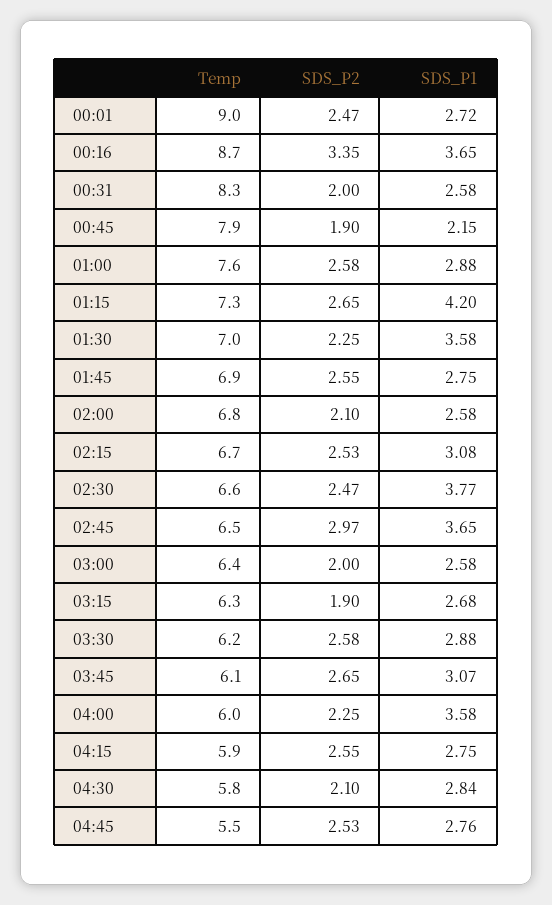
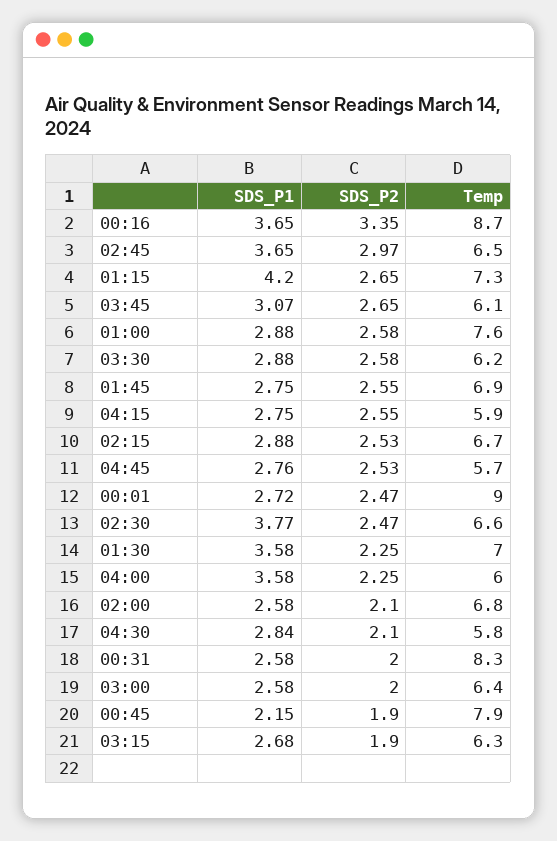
  {
    "Temp": {
      "00:01": 9,
      "00:16": 8.7,
      "00:31": 8.3,
      "00:45": 7.9,
      "01:00": 7.6,
      "01:15": 7.3,
      "01:30": 7,
      "01:45": 6.9,
      "02:00": 6.8,
      "02:15": 6.7,
      "02:30": 6.6,
      "02:45": 6.5,
      "03:00": 6.4,
      "03:15": 6.3,
      "03:30": 6.2,
      "03:45": 6.1,
      "04:00": 6,
      "04:15": 5.9,
      "04:30": 5.8,
-     "04:45": 5.5
+     "04:45": 5.7
    },
    "SDS_P2": {
      "00:01": 2.47,
      "00:16": 3.35,
      "00:31": 2,
      "00:45": 1.9,
      "01:00": 2.58,
      "01:15": 2.65,
      "01:30": 2.25,
      "01:45": 2.55,
      "02:00": 2.1,
      "02:15": 2.53,
      "02:30": 2.47,
      "02:45": 2.97,
      "03:00": 2,
      "03:15": 1.9,
      "03:30": 2.58,
      "03:45": 2.65,
      "04:00": 2.25,
      "04:15": 2.55,
      "04:30": 2.1,
      "04:45": 2.53
    },
    "SDS_P1": {
      "00:01": 2.72,
      "00:16": 3.65,
      "00:31": 2.58,
      "00:45": 2.15,
      "01:00": 2.88,
      "01:15": 4.2,
      "01:30": 3.58,
      "01:45": 2.75,
      "02:00": 2.58,
-     "02:15": 3.08,
+     "02:15": 2.88,
      "02:30": 3.77,
      "02:45": 3.65,
      "03:00": 2.58,
      "03:15": 2.68,
      "03:30": 2.88,
      "03:45": 3.07,
      "04:00": 3.58,
      "04:15": 2.75,
      "04:30": 2.84,
      "04:45": 2.76
    }
  }

